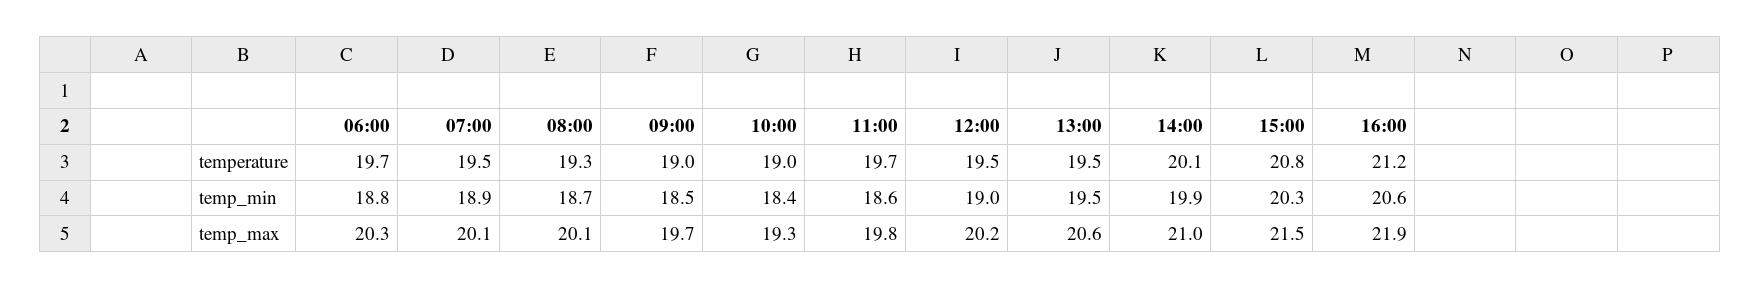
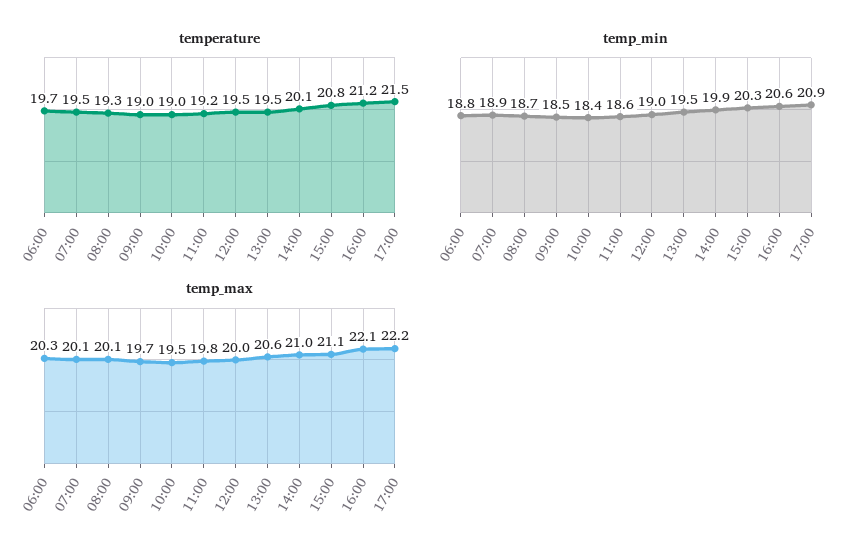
  {
    "temperature": {
      "06:00": 19.7,
      "07:00": 19.5,
      "08:00": 19.3,
      "09:00": 19,
      "10:00": 19,
-     "11:00": 19.7,
+     "11:00": 19.2,
      "12:00": 19.5,
      "13:00": 19.5,
      "14:00": 20.1,
      "15:00": 20.8,
-     "16:00": 21.2
+     "16:00": 21.2,
+     "17:00": 21.5
    },
    "temp_min": {
      "06:00": 18.8,
      "07:00": 18.9,
      "08:00": 18.7,
      "09:00": 18.5,
      "10:00": 18.4,
      "11:00": 18.6,
      "12:00": 19,
      "13:00": 19.5,
      "14:00": 19.9,
      "15:00": 20.3,
-     "16:00": 20.6
+     "16:00": 20.6,
+     "17:00": 20.9
    },
    "temp_max": {
      "06:00": 20.3,
      "07:00": 20.1,
      "08:00": 20.1,
      "09:00": 19.7,
-     "10:00": 19.3,
+     "10:00": 19.5,
      "11:00": 19.8,
-     "12:00": 20.2,
+     "12:00": 20,
      "13:00": 20.6,
      "14:00": 21,
-     "15:00": 21.5,
+     "15:00": 21.1,
-     "16:00": 21.9
+     "16:00": 22.1,
+     "17:00": 22.2
    }
  }

